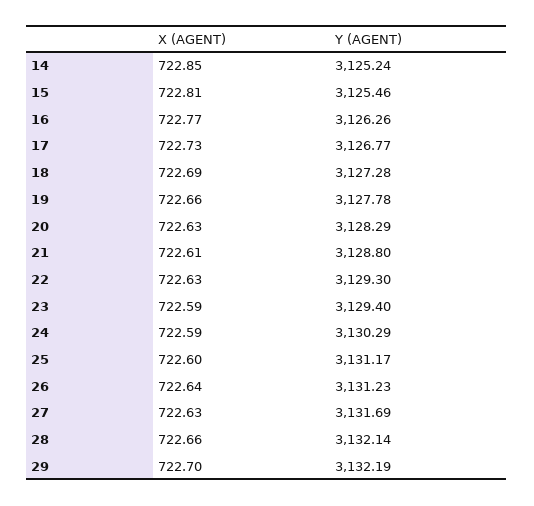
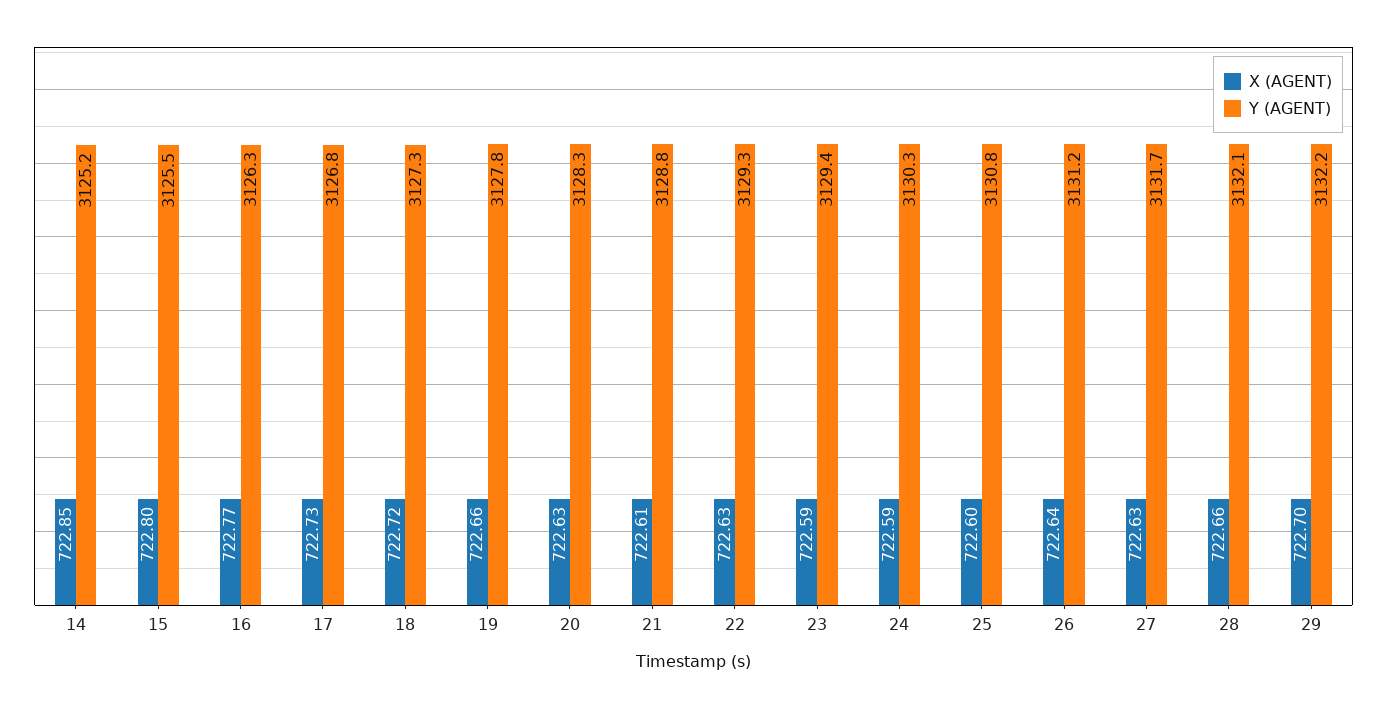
  {
    "X (AGENT)": {
      "14": 722.85,
-     "15": 722.81,
+     "15": 722.8,
      "16": 722.77,
      "17": 722.73,
-     "18": 722.69,
+     "18": 722.72,
      "19": 722.66,
      "20": 722.63,
      "21": 722.61,
      "22": 722.63,
      "23": 722.59,
      "24": 722.59,
      "25": 722.6,
      "26": 722.64,
      "27": 722.63,
      "28": 722.66,
      "29": 722.7
    },
    "Y (AGENT)": {
      "14": 3125.24,
      "15": 3125.46,
      "16": 3126.26,
      "17": 3126.77,
      "18": 3127.28,
      "19": 3127.78,
      "20": 3128.29,
      "21": 3128.8,
      "22": 3129.3,
      "23": 3129.4,
      "24": 3130.29,
-     "25": 3131.17,
+     "25": 3130.8,
      "26": 3131.23,
      "27": 3131.69,
      "28": 3132.14,
      "29": 3132.19
    }
  }

